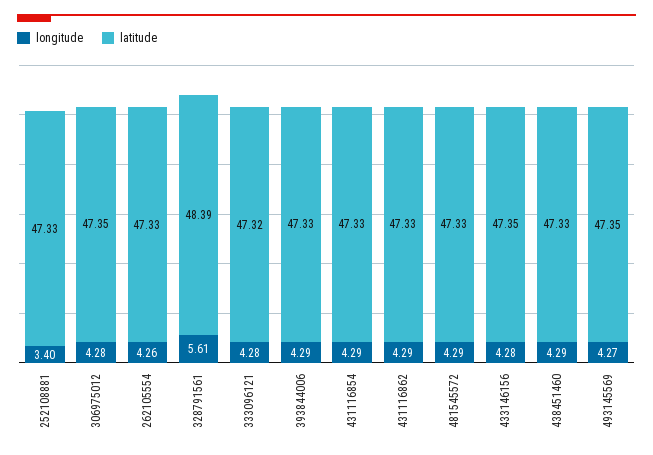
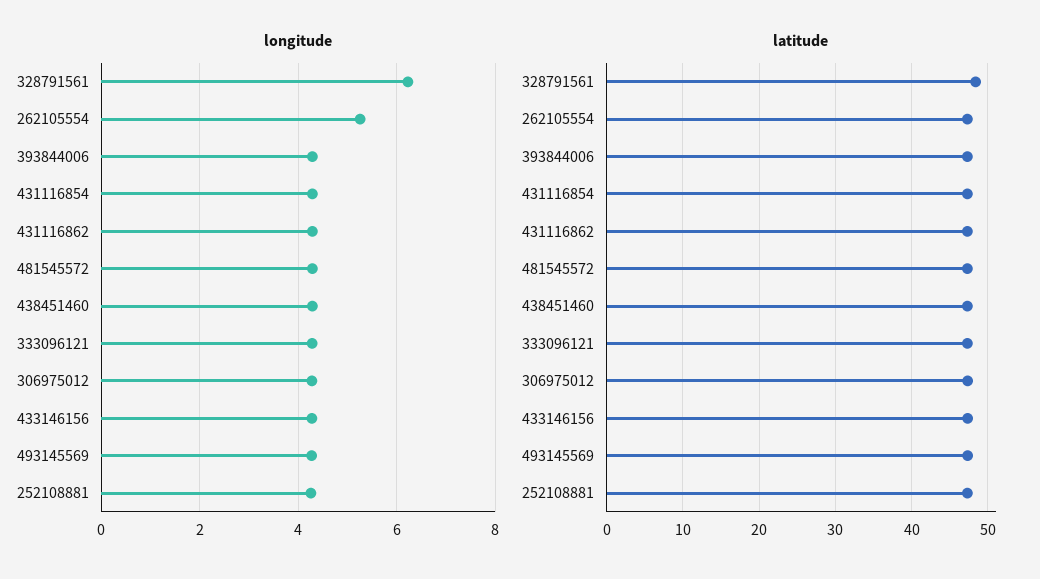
  {
    "longitude": {
-     "252108881": 3.4,
+     "252108881": 4.2,
      "306975012": 4.28,
-     "262105554": 4.26,
+     "262105554": 5.2,
-     "328791561": 5.61,
+     "328791561": 6.2,
      "333096121": 4.28,
      "393844006": 4.29,
      "431116854": 4.29,
      "431116862": 4.29,
      "481545572": 4.29,
      "433146156": 4.28,
      "438451460": 4.29,
      "493145569": 4.27
    },
    "latitude": {
      "252108881": 47.33,
      "306975012": 47.35,
      "262105554": 47.33,
      "328791561": 48.39,
      "333096121": 47.32,
      "393844006": 47.33,
      "431116854": 47.33,
      "431116862": 47.33,
      "481545572": 47.33,
      "433146156": 47.35,
      "438451460": 47.33,
      "493145569": 47.35
    }
  }

